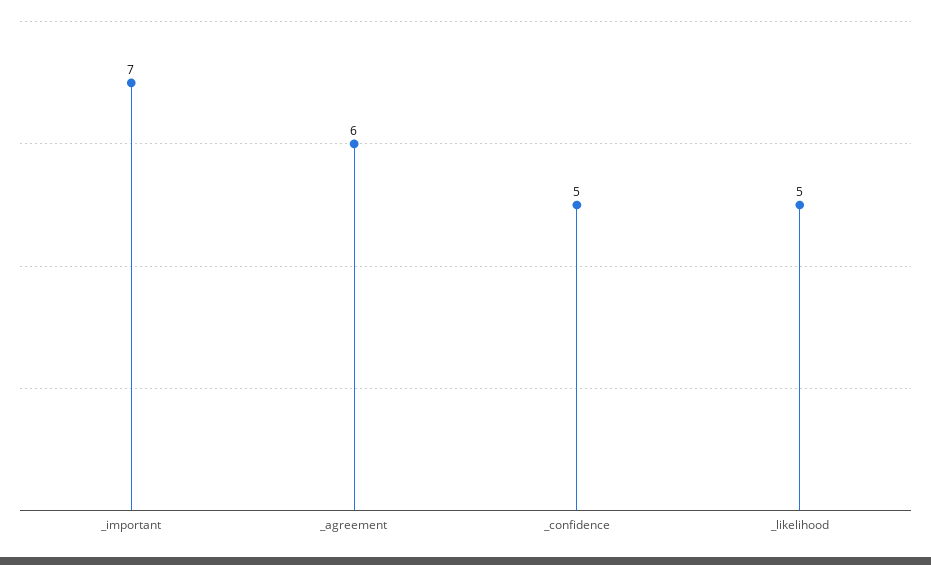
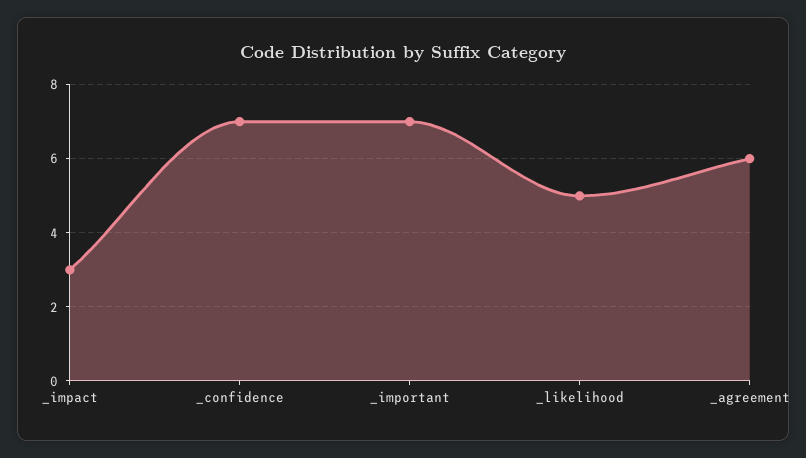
  {
    "_important": 7,
    "_agreement": 6,
-   "_confidence": 5,
+   "_confidence": 7,
-   "_likelihood": 5
+   "_likelihood": 5,
+   "_impact": 3
  }

